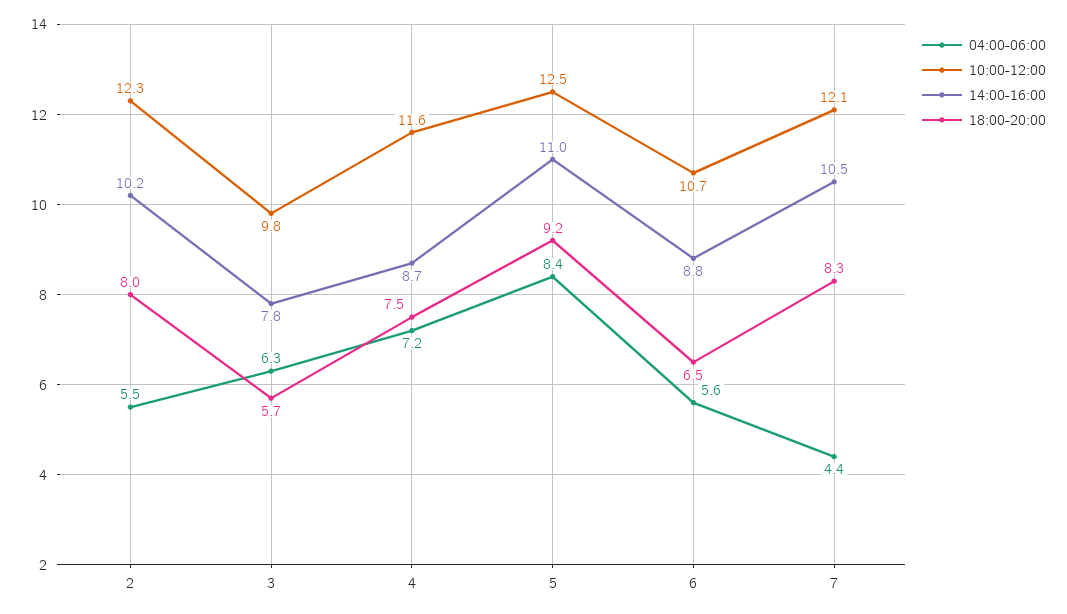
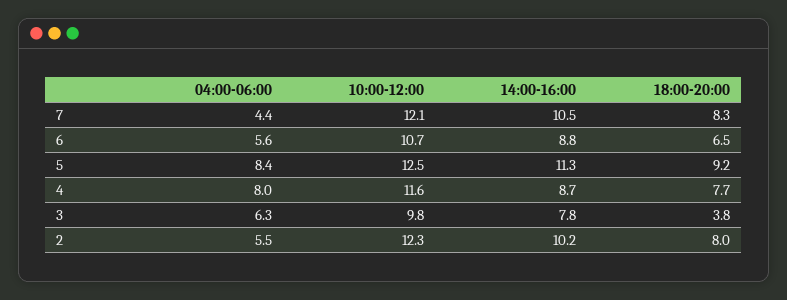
  {
    "04:00-06:00": {
      "2": 5.5,
      "3": 6.3,
-     "4": 7.2,
+     "4": 8,
      "5": 8.4,
      "6": 5.6,
      "7": 4.4
    },
    "10:00-12:00": {
      "2": 12.3,
      "3": 9.8,
      "4": 11.6,
      "5": 12.5,
      "6": 10.7,
      "7": 12.1
    },
    "14:00-16:00": {
      "2": 10.2,
      "3": 7.8,
      "4": 8.7,
-     "5": 11,
+     "5": 11.3,
      "6": 8.8,
      "7": 10.5
    },
    "18:00-20:00": {
      "2": 8,
-     "3": 5.7,
+     "3": 3.8,
-     "4": 7.5,
+     "4": 7.7,
      "5": 9.2,
      "6": 6.5,
      "7": 8.3
    }
  }

